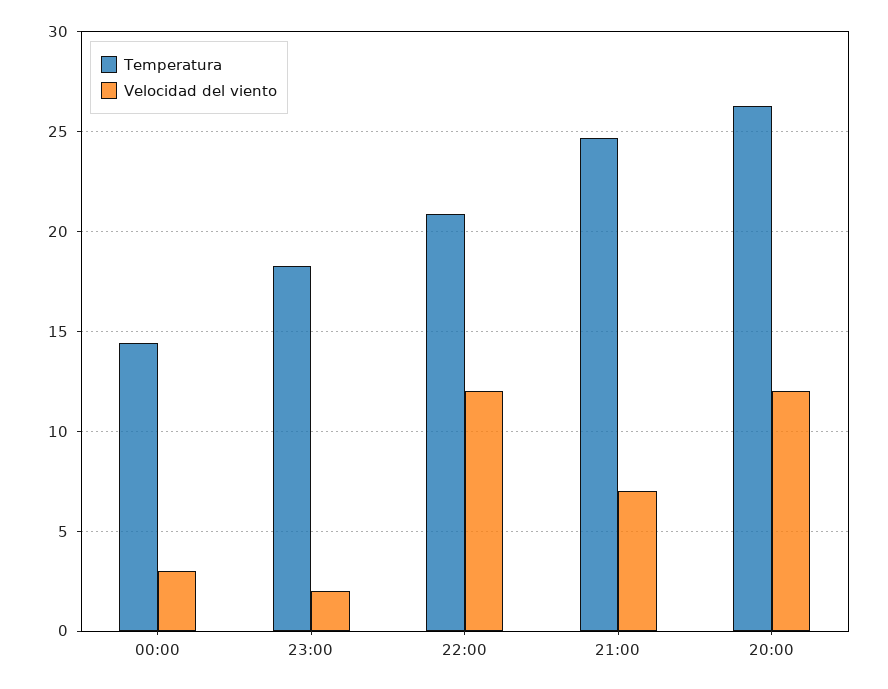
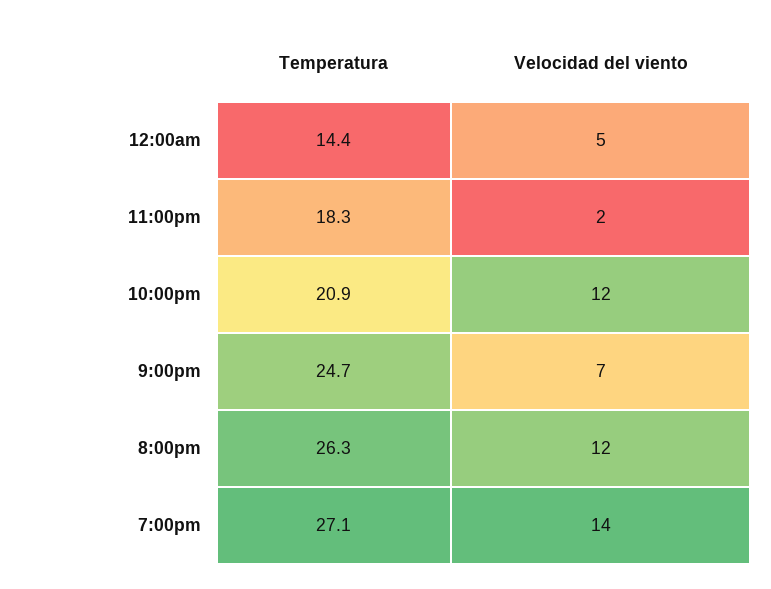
  {
    "Temperatura": {
      "00:00": 14.4,
      "23:00": 18.3,
      "22:00": 20.9,
      "21:00": 24.7,
-     "20:00": 26.3
+     "20:00": 26.3,
+     "7:00pm": 27.1
    },
    "Velocidad del viento": {
-     "00:00": 3,
+     "00:00": 5,
      "23:00": 2,
      "22:00": 12,
      "21:00": 7,
-     "20:00": 12
+     "20:00": 12,
+     "7:00pm": 14
    }
  }

